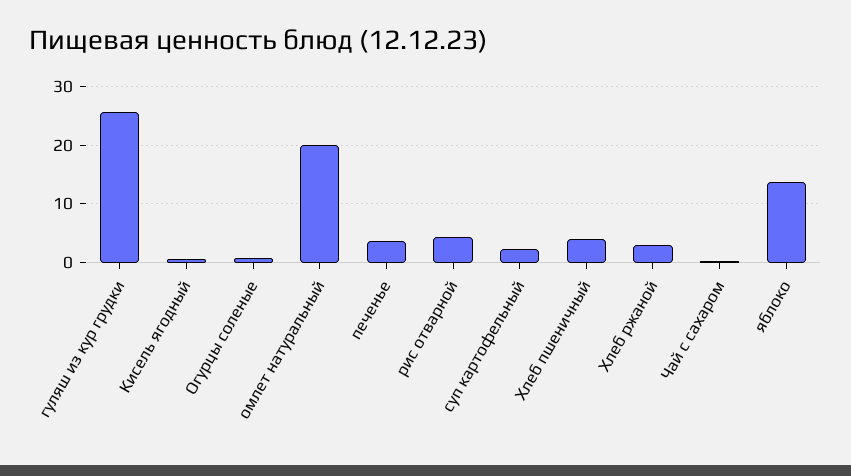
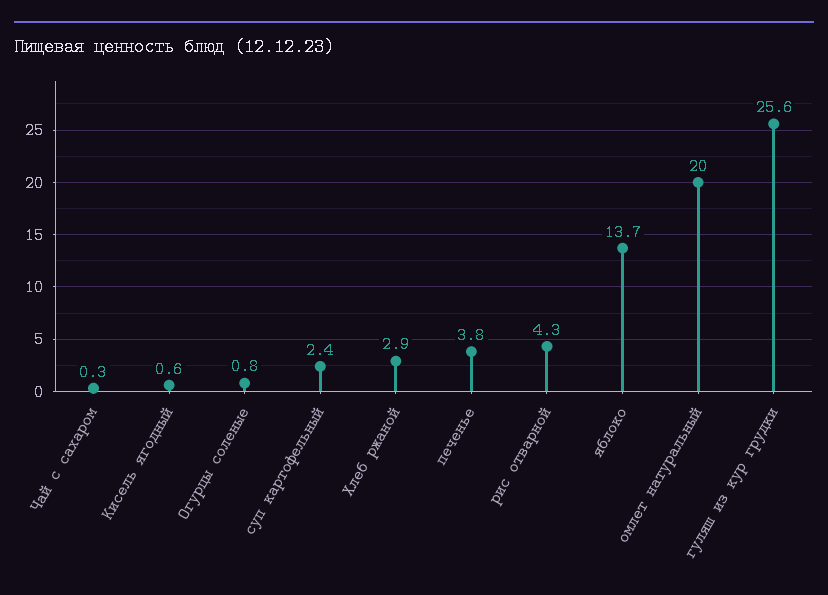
  {
    "гуляш из кур грудки": 25.6,
    "Кисель ягодный": 0.6,
    "Огурцы соленые": 0.8,
    "омлет натуральный": 20,
    "печенье": 3.8,
    "рис отварной": 4.3,
    "суп картофельный": 2.4,
-   "Хлеб пшеничный": 4,
    "Хлеб ржаной": 2.9,
    "Чай с сахаром": 0.3,
    "яблоко": 13.7
  }

